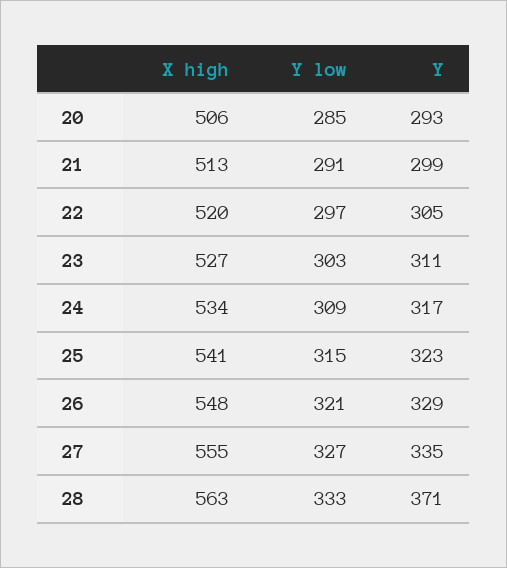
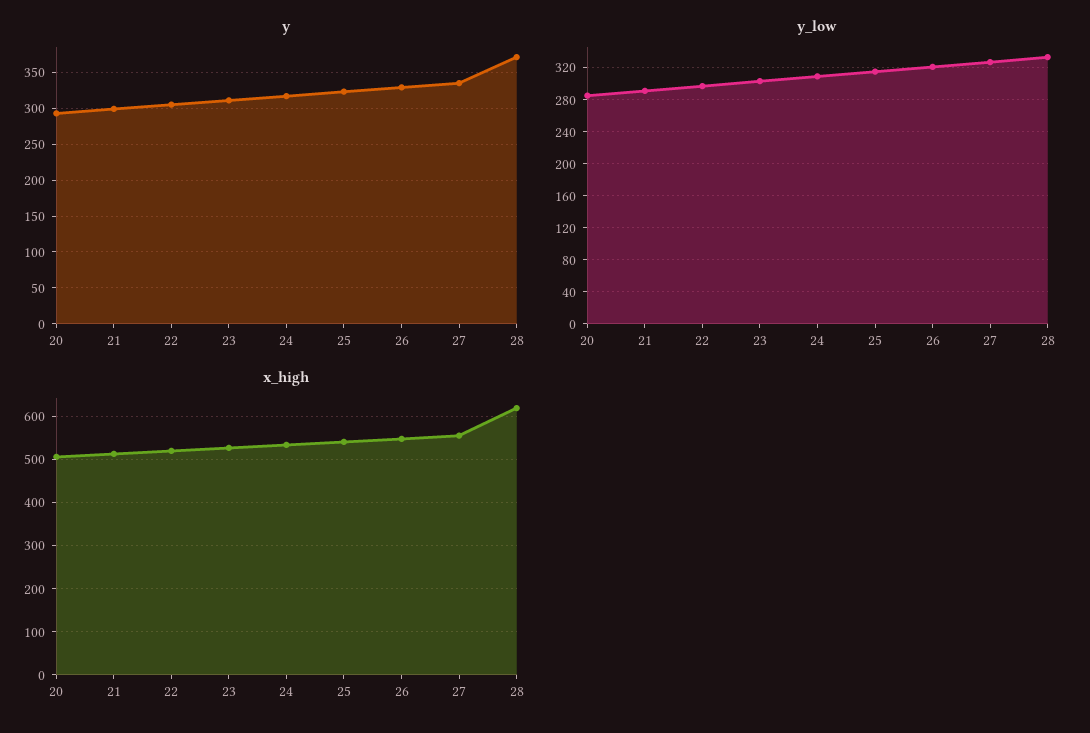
  {
    "X high": {
      "20": 506,
      "21": 513,
      "22": 520,
      "23": 527,
      "24": 534,
      "25": 541,
      "26": 548,
      "27": 555,
-     "28": 563
+     "28": 620
    },
    "Y low": {
      "20": 285,
      "21": 291,
      "22": 297,
      "23": 303,
      "24": 309,
      "25": 315,
      "26": 321,
      "27": 327,
      "28": 333
    },
    "Y": {
      "20": 293,
      "21": 299,
      "22": 305,
      "23": 311,
      "24": 317,
      "25": 323,
      "26": 329,
      "27": 335,
      "28": 371
    }
  }

